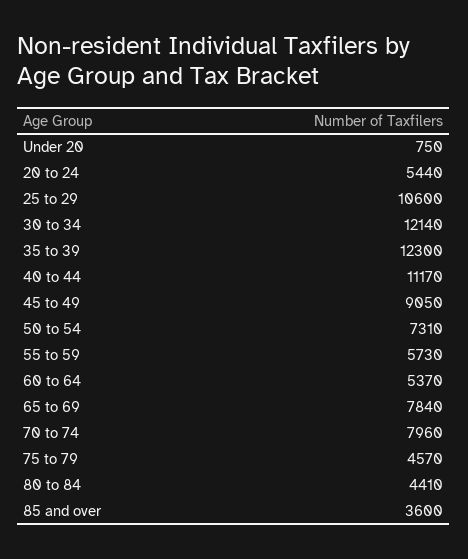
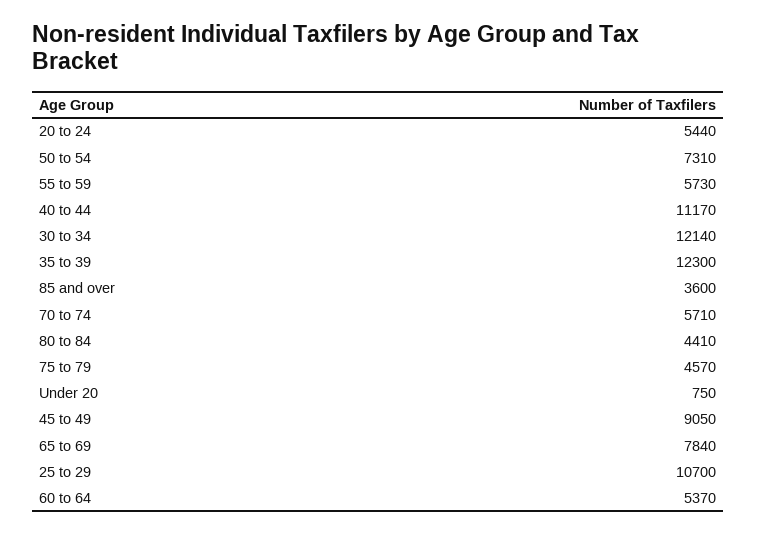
  {
    "Under 20": 750,
    "20 to 24": 5440,
-   "25 to 29": 10600,
+   "25 to 29": 10700,
    "30 to 34": 12140,
    "35 to 39": 12300,
    "40 to 44": 11170,
    "45 to 49": 9050,
    "50 to 54": 7310,
    "55 to 59": 5730,
    "60 to 64": 5370,
    "65 to 69": 7840,
-   "70 to 74": 7960,
+   "70 to 74": 5710,
    "75 to 79": 4570,
    "80 to 84": 4410,
    "85 and over": 3600
  }

